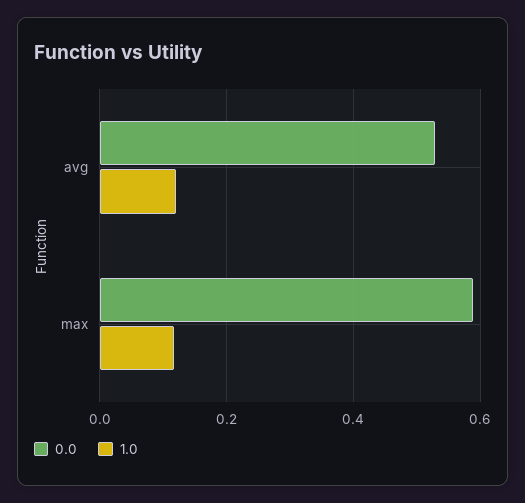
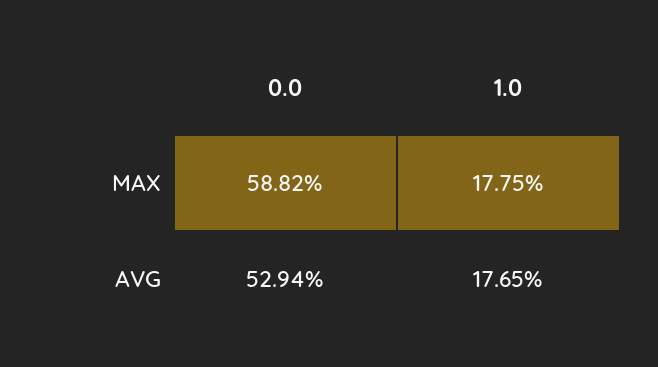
  {
    "0.0": {
      "avg": 0.5294,
      "max": 0.5882
    },
    "1.0": {
-     "avg": 0.12,
+     "avg": 0.1765,
-     "max": 0.12
+     "max": 0.1775
    }
  }

